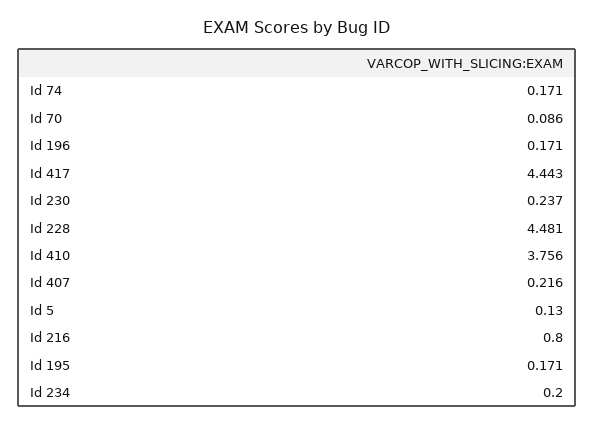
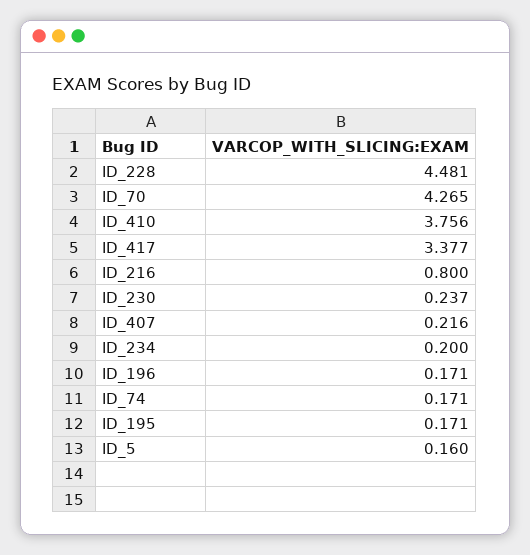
  {
    "Id 74": 0.171,
-   "Id 70": 0.086,
+   "Id 70": 4.265,
    "Id 196": 0.171,
-   "Id 417": 4.443,
+   "Id 417": 3.377,
    "Id 230": 0.237,
    "Id 228": 4.481,
    "Id 410": 3.756,
    "Id 407": 0.216,
-   "Id 5": 0.13,
+   "Id 5": 0.16,
    "Id 216": 0.8,
    "Id 195": 0.171,
    "Id 234": 0.2
  }

